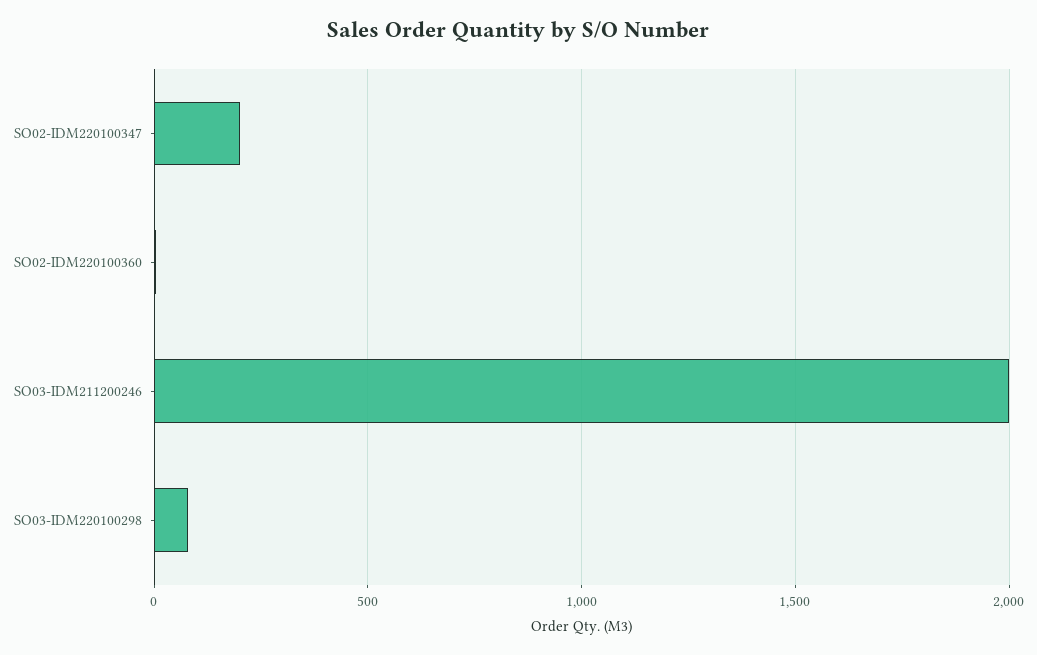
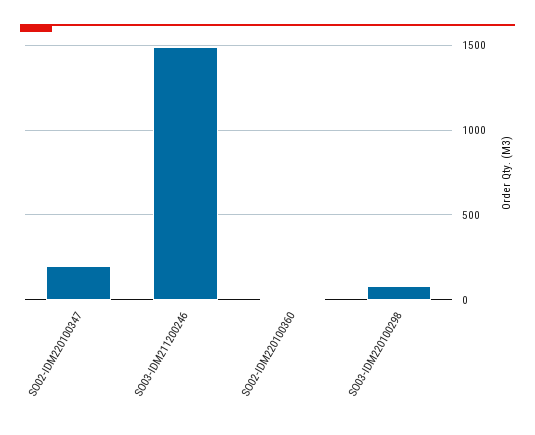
  {
    "SO02-IDM220100347": 200,
    "SO02-IDM220100360": 0,
-   "SO03-IDM211200246": 2000,
+   "SO03-IDM211200246": 1500,
    "SO03-IDM220100298": 100
  }

